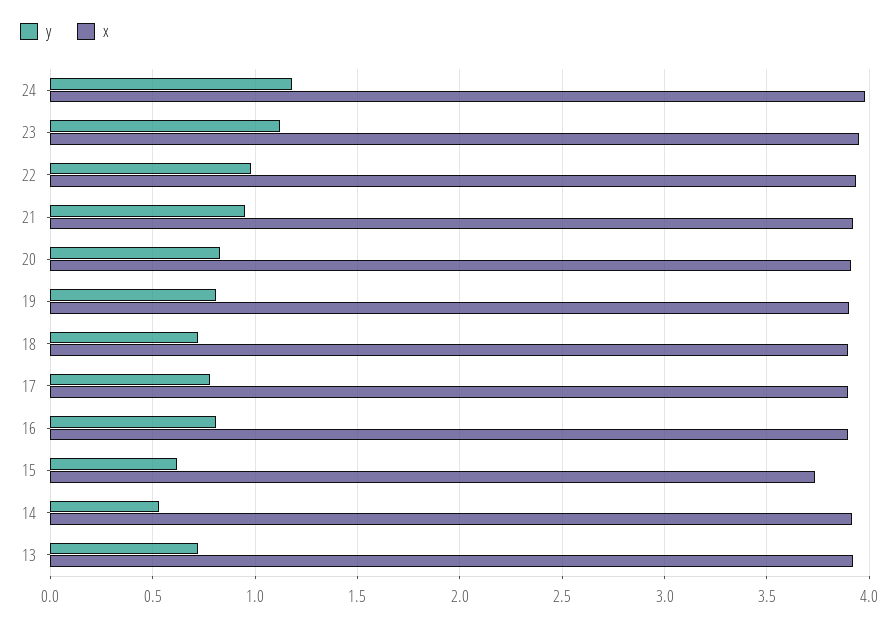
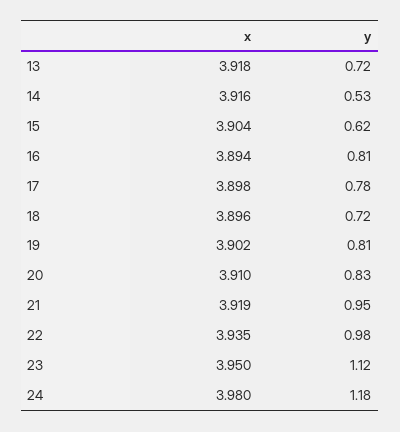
  {
    "y": {
      "24": 1.18,
      "23": 1.12,
      "22": 0.98,
      "21": 0.95,
      "20": 0.83,
      "19": 0.81,
      "18": 0.72,
      "17": 0.78,
      "16": 0.81,
      "15": 0.62,
      "14": 0.53,
      "13": 0.72
    },
    "x": {
      "24": 3.98,
      "23": 3.95,
      "22": 3.935,
      "21": 3.919,
      "20": 3.91,
      "19": 3.902,
      "18": 3.896,
      "17": 3.898,
      "16": 3.894,
-     "15": 3.75,
+     "15": 3.904,
      "14": 3.916,
      "13": 3.918
    }
  }

